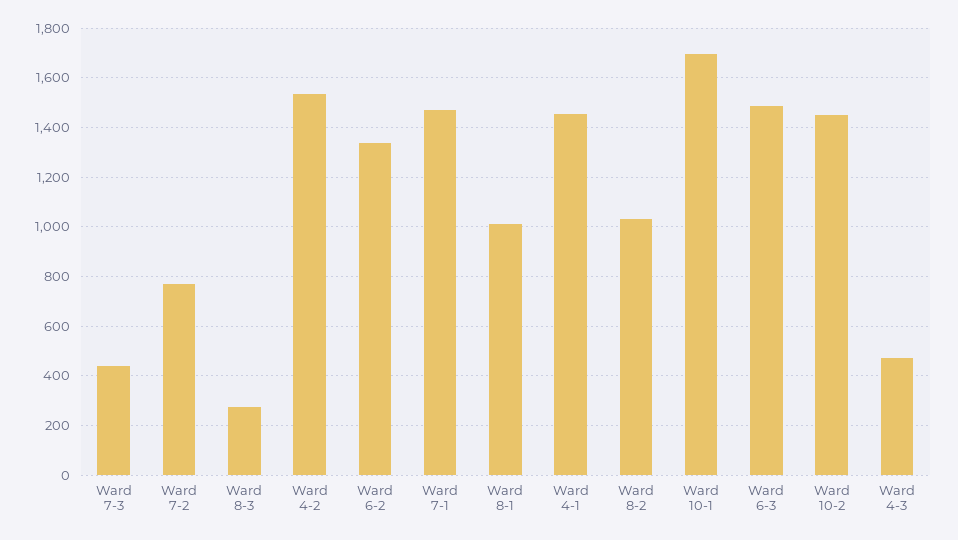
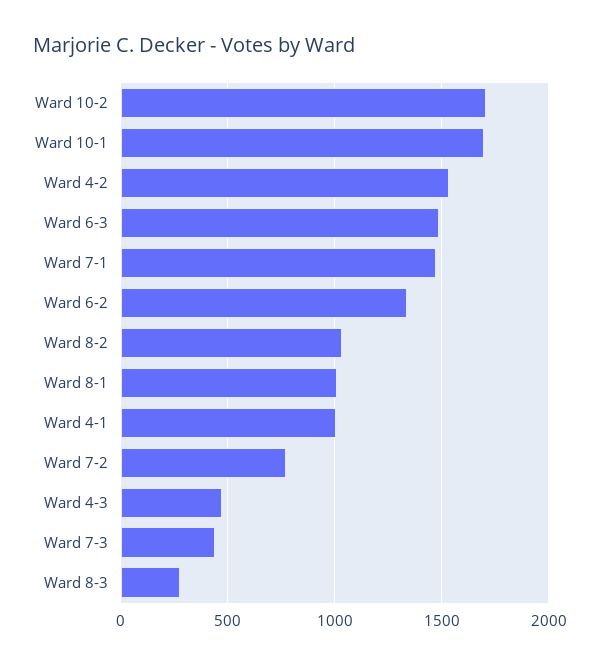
  {
    "Ward 7-3": 450,
    "Ward 7-2": 775,
    "Ward 8-3": 275,
    "Ward 4-2": 1525,
    "Ward 6-2": 1350,
    "Ward 7-1": 1475,
    "Ward 8-1": 1000,
-   "Ward 4-1": 1450,
+   "Ward 4-1": 1000,
    "Ward 8-2": 1025,
    "Ward 10-1": 1700,
    "Ward 6-3": 1500,
-   "Ward 10-2": 1450,
+   "Ward 10-2": 1700,
    "Ward 4-3": 475
  }

